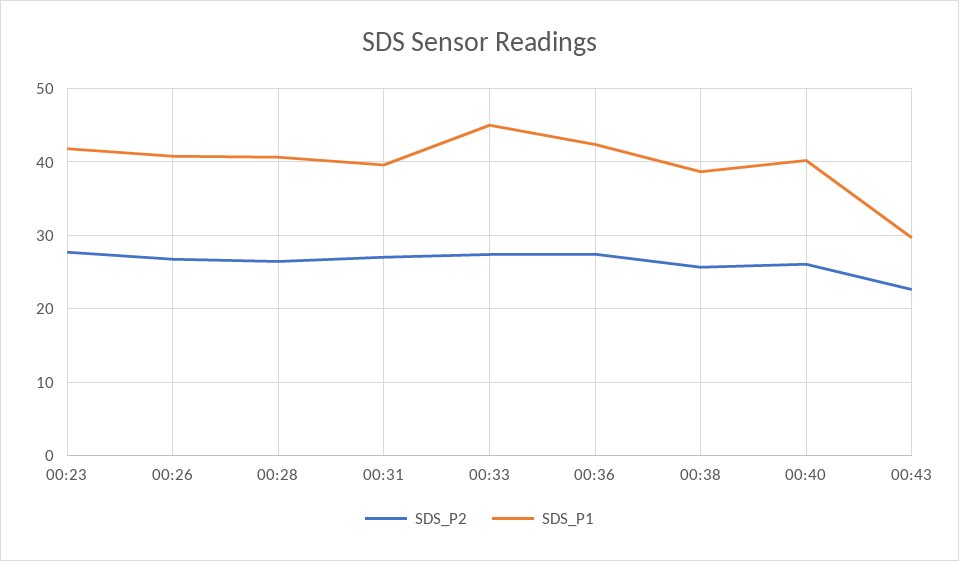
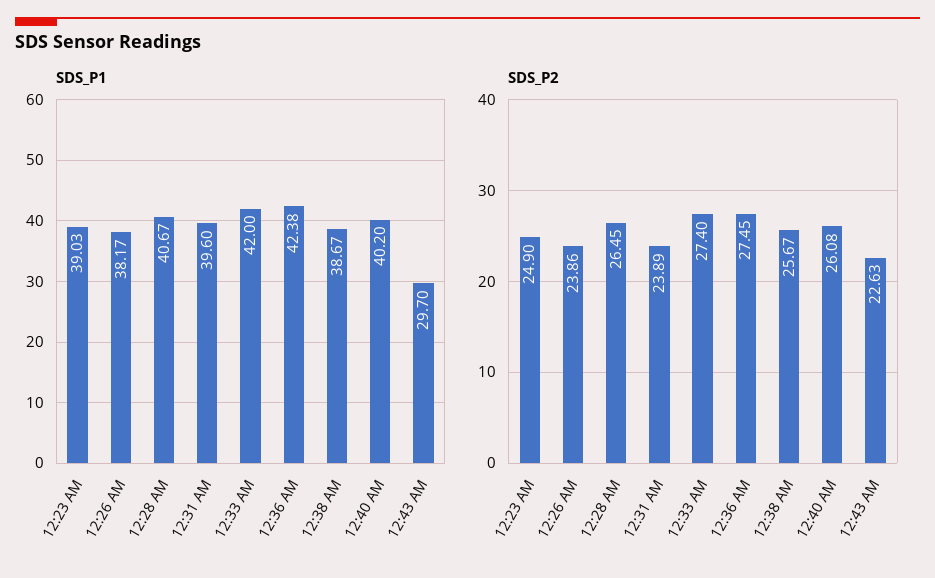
  {
    "SDS_P2": {
-     "00:23": 28,
+     "00:23": 24.9,
-     "00:26": 27,
+     "00:26": 23.86,
      "00:28": 26.45,
-     "00:31": 27,
+     "00:31": 23.89,
      "00:33": 27.4,
      "00:36": 27.45,
      "00:38": 25.67,
      "00:40": 26.08,
      "00:43": 22.63
    },
    "SDS_P1": {
-     "00:23": 42,
+     "00:23": 39.03,
-     "00:26": 41,
+     "00:26": 38.17,
      "00:28": 40.67,
      "00:31": 39.6,
-     "00:33": 45,
+     "00:33": 42,
      "00:36": 42.38,
      "00:38": 38.67,
      "00:40": 40.2,
      "00:43": 29.7
    }
  }

